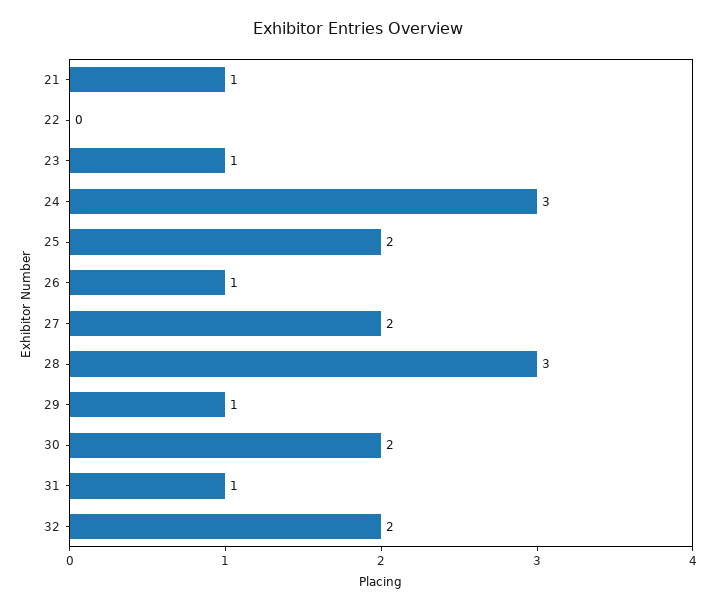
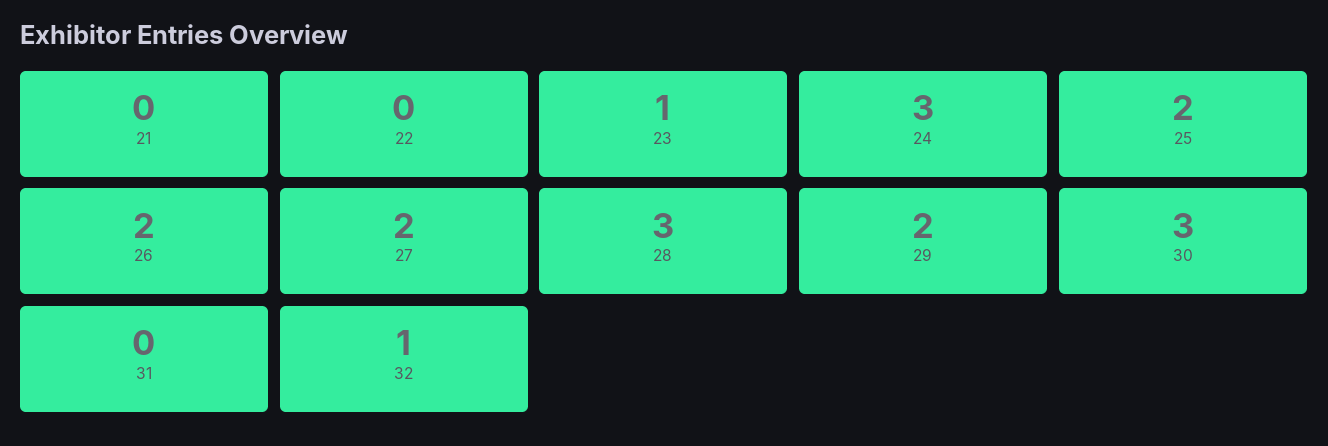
  {
-   "21": 1,
+   "21": 0,
    "22": 0,
    "23": 1,
    "24": 3,
    "25": 2,
-   "26": 1,
+   "26": 2,
    "27": 2,
    "28": 3,
-   "29": 1,
+   "29": 2,
-   "30": 2,
+   "30": 3,
-   "31": 1,
+   "31": 0,
-   "32": 2
+   "32": 1
  }

